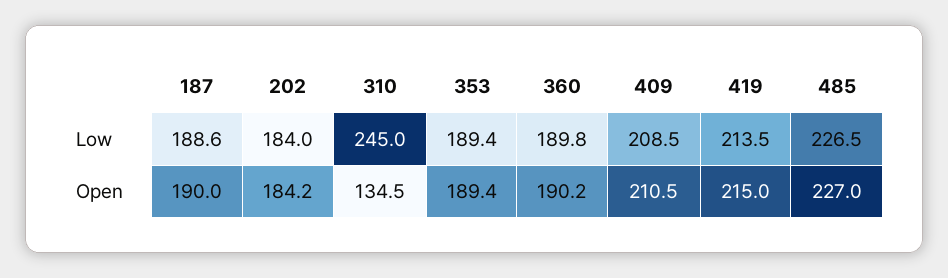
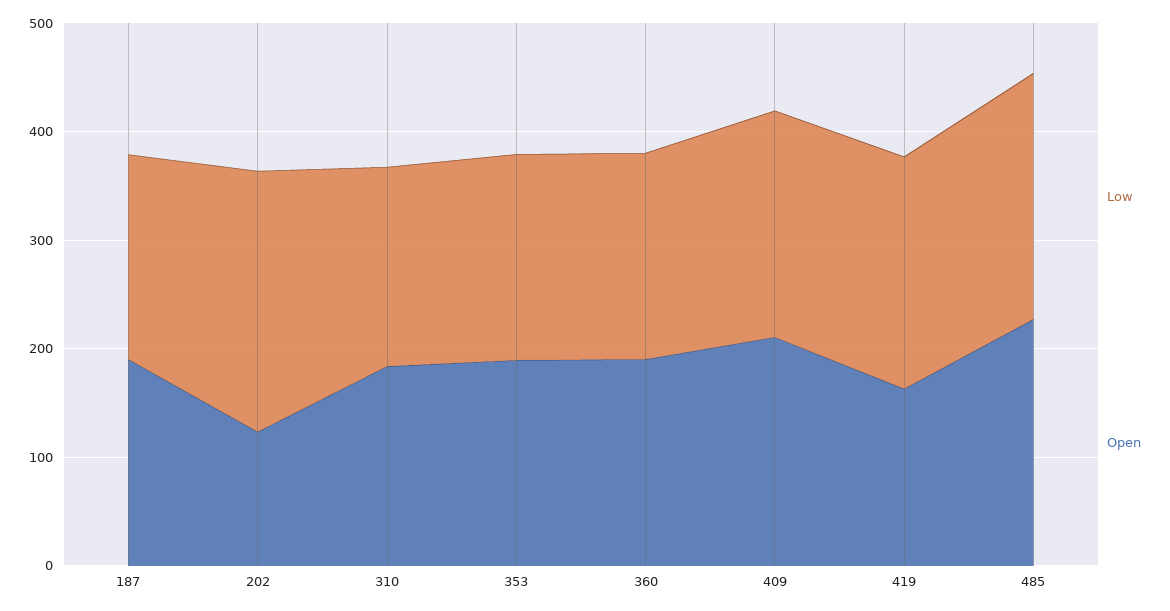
  {
    "Low": {
      "187": 188.6,
-     "202": 184,
+     "202": 240,
-     "310": 245,
+     "310": 180,
      "353": 189.4,
      "360": 189.8,
      "409": 208.5,
      "419": 213.5,
      "485": 226.5
    },
    "Open": {
      "187": 190,
-     "202": 184.2,
+     "202": 120,
-     "310": 134.5,
+     "310": 180,
      "353": 189.4,
      "360": 190.2,
      "409": 210.5,
-     "419": 215,
+     "419": 160,
      "485": 227
    }
  }

